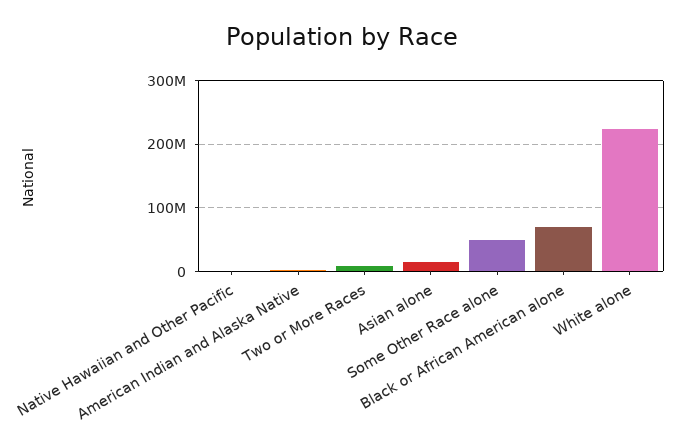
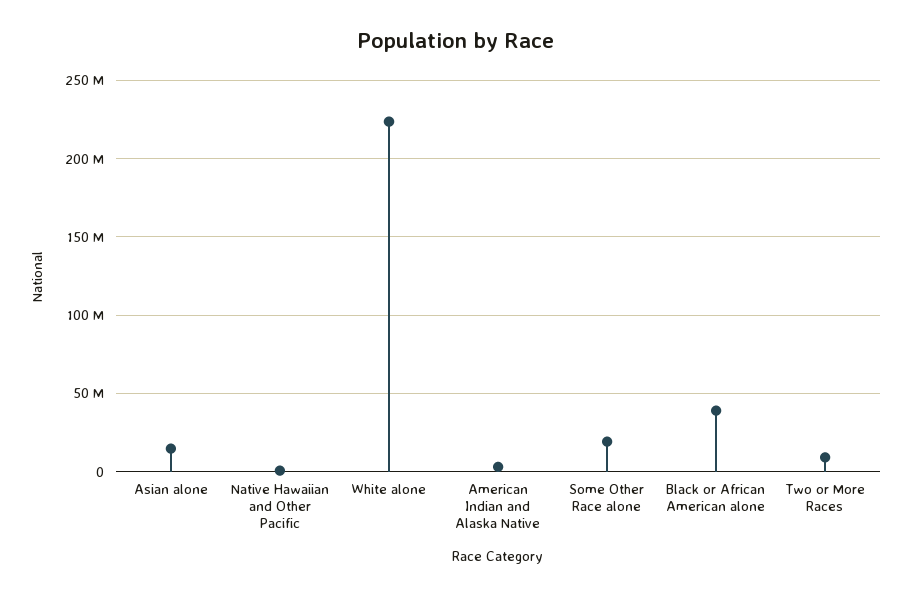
  {
    "Native Hawaiian and Other Pacific": 0,
    "American Indian and Alaska Native": 5000000,
    "Two or More Races": 10000000,
    "Asian alone": 15000000,
-   "Some Other Race alone": 50000000,
+   "Some Other Race alone": 20000000,
-   "Black or African American alone": 70000000,
+   "Black or African American alone": 40000000,
    "White alone": 225000000
  }

